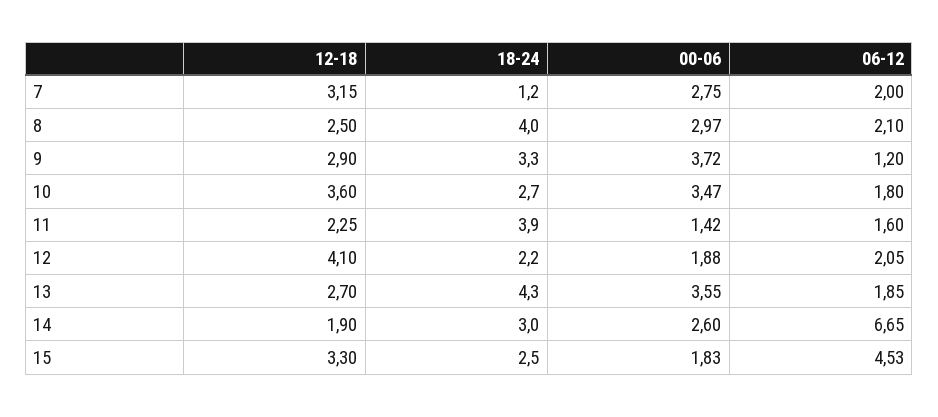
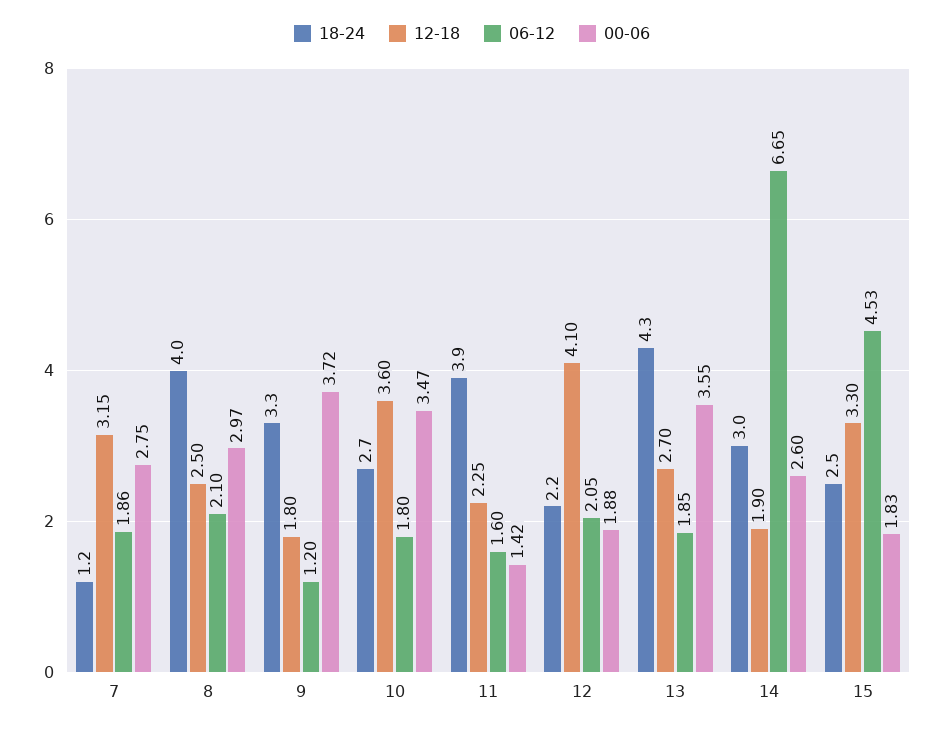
  {
    "12-18": {
      "7": 3.15,
      "8": 2.5,
-     "9": 2.9,
+     "9": 1.8,
      "10": 3.6,
      "11": 2.25,
      "12": 4.1,
      "13": 2.7,
      "14": 1.9,
      "15": 3.3
    },
    "18-24": {
      "7": 1.2,
      "8": 4,
      "9": 3.3,
      "10": 2.7,
      "11": 3.9,
      "12": 2.2,
      "13": 4.3,
      "14": 3,
      "15": 2.5
    },
    "00-06": {
      "7": 2.75,
      "8": 2.97,
      "9": 3.72,
      "10": 3.47,
      "11": 1.42,
      "12": 1.88,
      "13": 3.55,
      "14": 2.6,
      "15": 1.83
    },
    "06-12": {
-     "7": 2,
+     "7": 1.86,
      "8": 2.1,
      "9": 1.2,
      "10": 1.8,
      "11": 1.6,
      "12": 2.05,
      "13": 1.85,
      "14": 6.65,
      "15": 4.53
    }
  }

